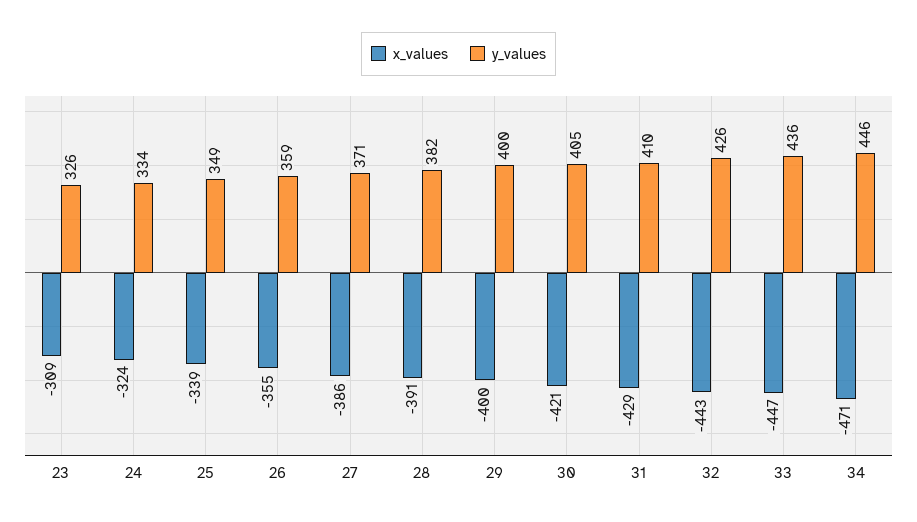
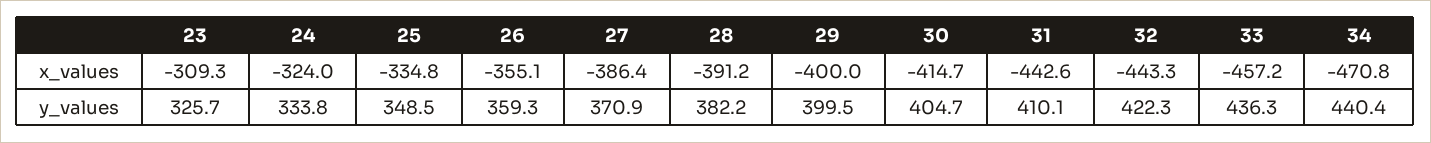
  {
    "x_values": {
      "23": -309.3,
      "24": -324,
-     "25": -339,
+     "25": -334.8,
      "26": -355.1,
      "27": -386.4,
      "28": -391.2,
      "29": -400,
-     "30": -421,
+     "30": -414.7,
-     "31": -429,
+     "31": -442.6,
      "32": -443.3,
-     "33": -447,
+     "33": -457.2,
      "34": -470.8
    },
    "y_values": {
      "23": 325.7,
      "24": 333.8,
      "25": 348.5,
      "26": 359.3,
      "27": 370.9,
      "28": 382.2,
      "29": 399.5,
      "30": 404.7,
      "31": 410.1,
-     "32": 426,
+     "32": 422.3,
      "33": 436.3,
-     "34": 446
+     "34": 440.4
    }
  }

